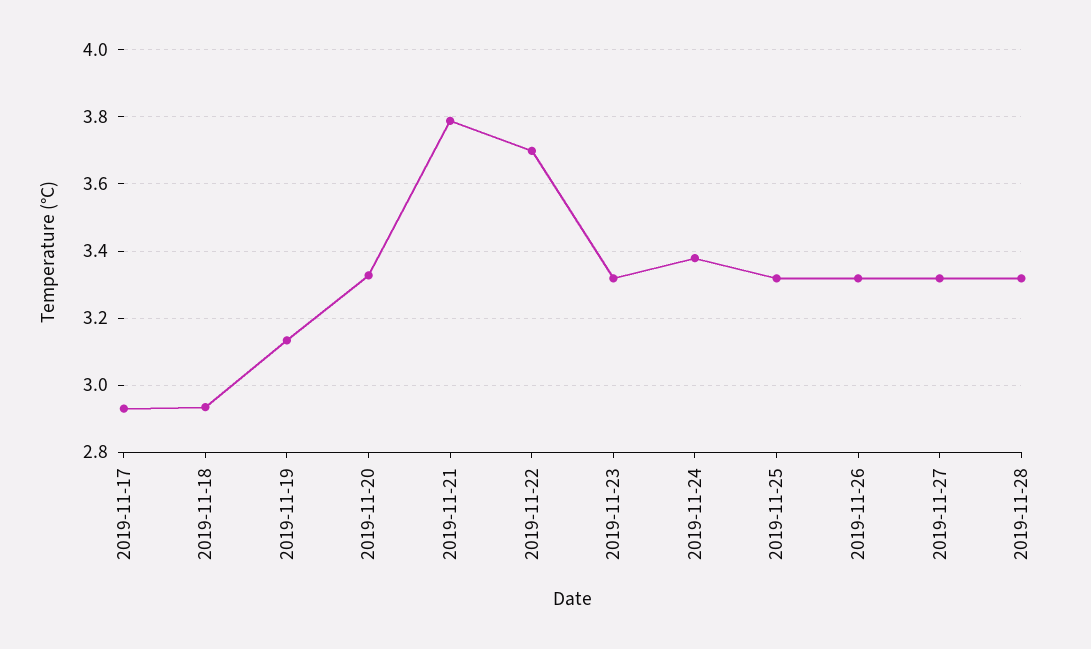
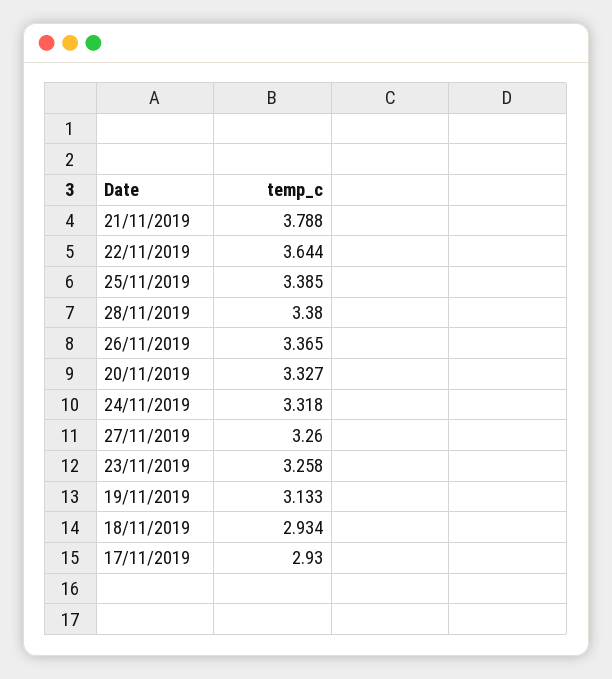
  {
    "2019-11-17": 2.93,
    "2019-11-18": 2.934,
    "2019-11-19": 3.133,
    "2019-11-20": 3.327,
    "2019-11-21": 3.788,
-   "2019-11-22": 3.7,
+   "2019-11-22": 3.644,
-   "2019-11-23": 3.32,
+   "2019-11-23": 3.258,
-   "2019-11-24": 3.38,
+   "2019-11-24": 3.318,
-   "2019-11-25": 3.32,
+   "2019-11-25": 3.385,
-   "2019-11-26": 3.32,
+   "2019-11-26": 3.365,
-   "2019-11-27": 3.32,
+   "2019-11-27": 3.26,
-   "2019-11-28": 3.32
+   "2019-11-28": 3.38
  }

